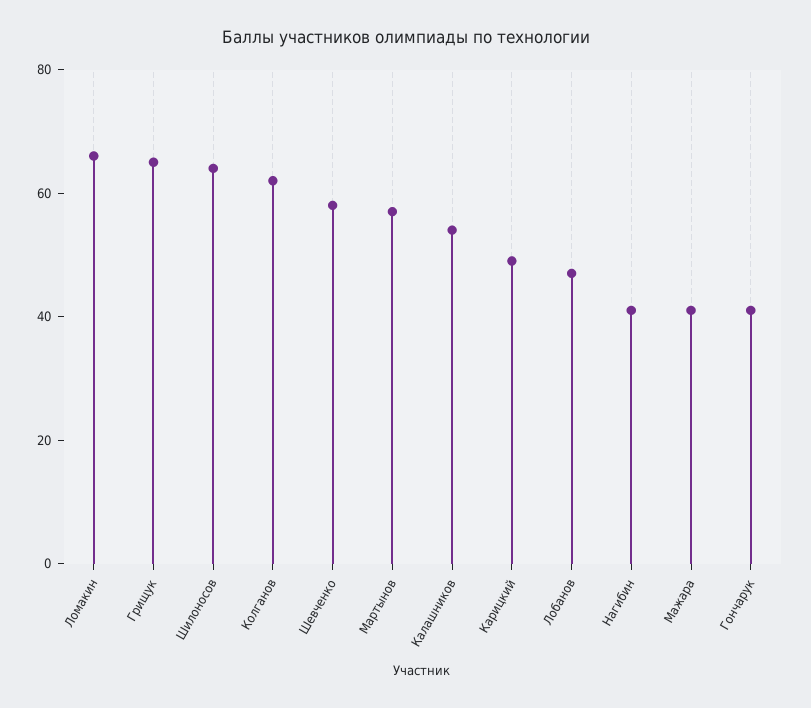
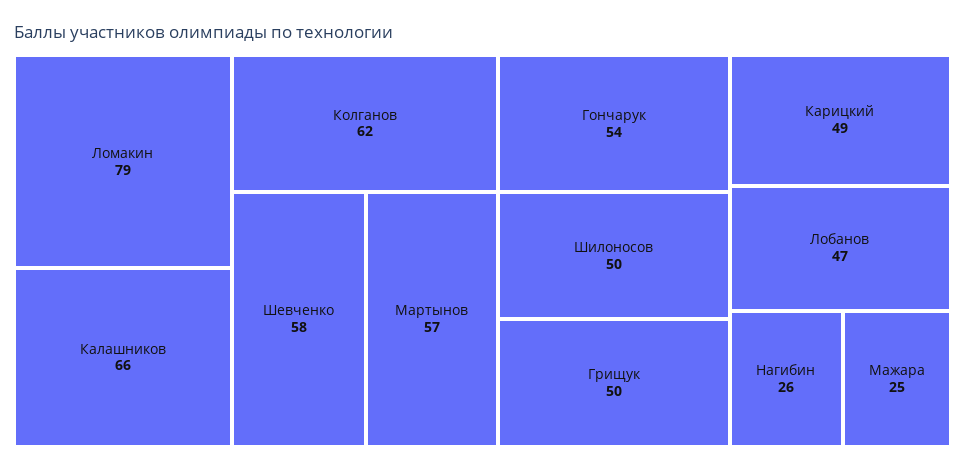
  {
-   "Ломакин": 65,
+   "Ломакин": 79,
-   "Грищук": 65,
+   "Грищук": 50,
-   "Шилоносов": 65,
+   "Шилоносов": 50,
    "Колганов": 62,
    "Шевченко": 58,
    "Мартынов": 57,
-   "Калашников": 55,
+   "Калашников": 66,
    "Карицкий": 49,
    "Лобанов": 47,
-   "Нагибин": 40,
+   "Нагибин": 26,
-   "Мажара": 40,
+   "Мажара": 25,
-   "Гончарук": 40
+   "Гончарук": 54
  }

